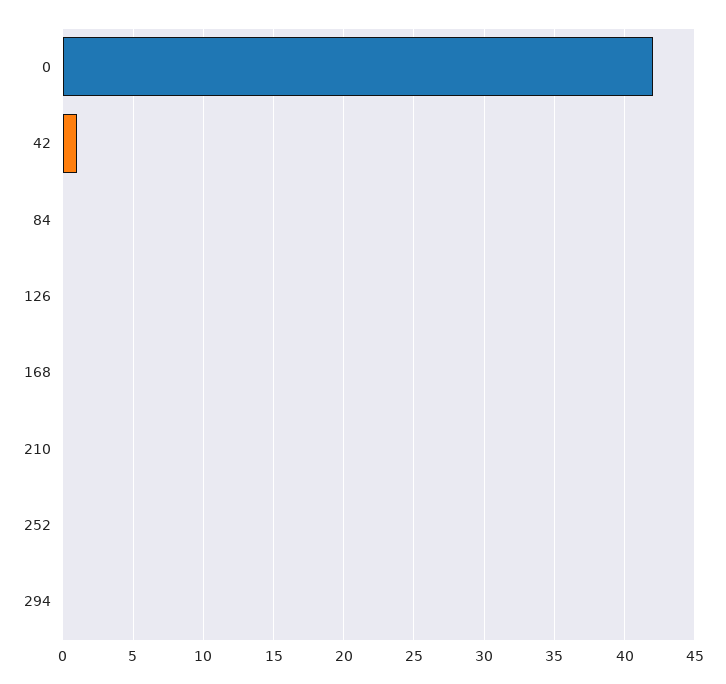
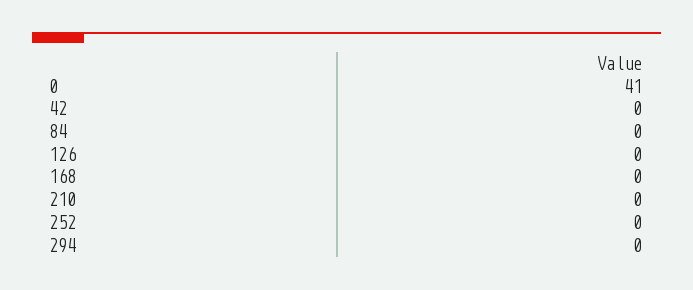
  {
-   "0": 42,
+   "0": 41,
-   "42": 1,
+   "42": 0,
    "84": 0,
    "126": 0,
    "168": 0,
    "210": 0,
    "252": 0,
    "294": 0
  }

